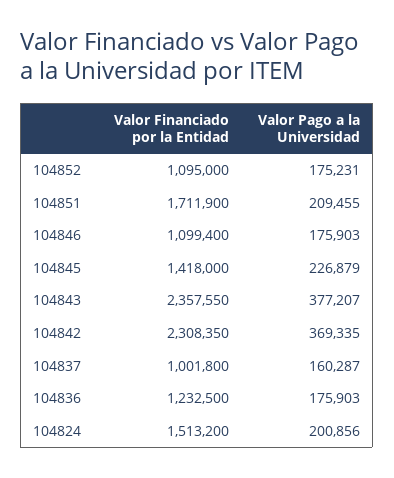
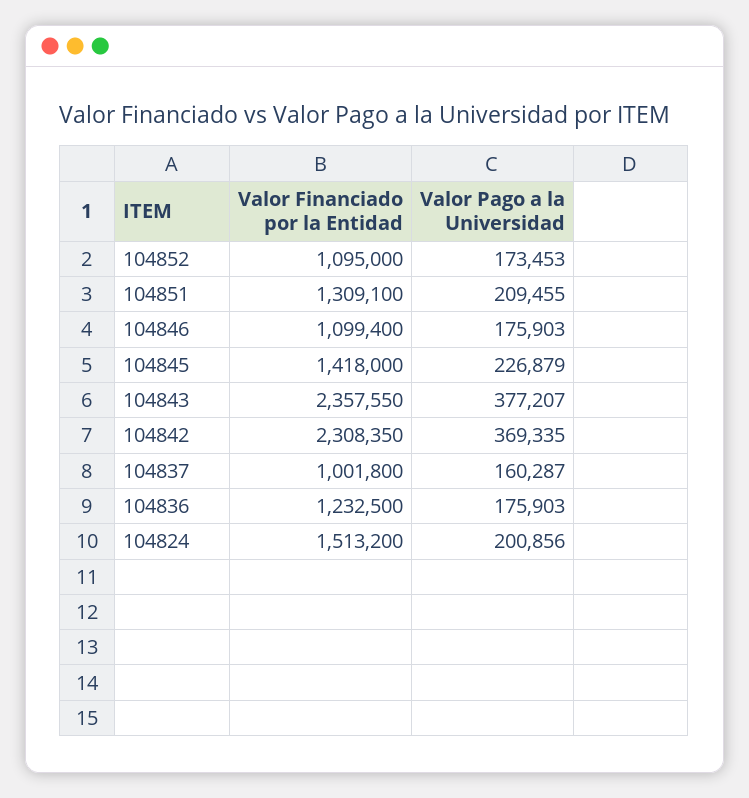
  {
    "Valor Financiado por la Entidad": {
      "104852": 1095000,
-     "104851": 1711900,
+     "104851": 1309100,
      "104846": 1099400,
      "104845": 1418000,
      "104843": 2357550,
      "104842": 2308350,
      "104837": 1001800,
      "104836": 1232500,
      "104824": 1513200
    },
    "Valor Pago a la Universidad": {
-     "104852": 175231,
+     "104852": 173453,
      "104851": 209455,
      "104846": 175903,
      "104845": 226879,
      "104843": 377207,
      "104842": 369335,
      "104837": 160287,
      "104836": 175903,
      "104824": 200856
    }
  }

